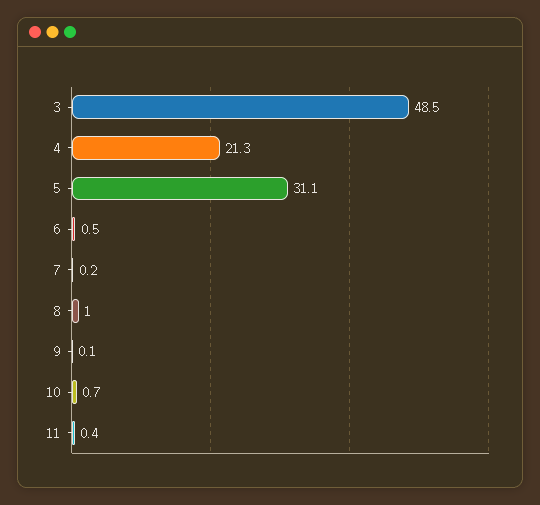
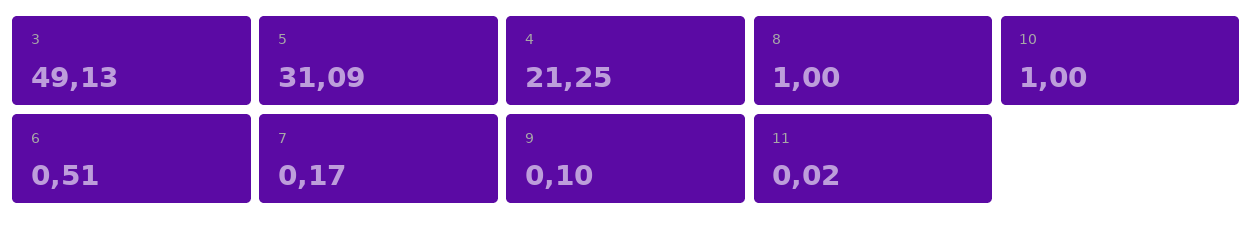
  {
-   "3": 48.5,
+   "3": 49.13,
    "4": 21.25,
    "5": 31.09,
    "6": 0.51,
    "7": 0.17,
    "8": 1,
    "9": 0.1,
-   "10": 0.7,
+   "10": 1,
-   "11": 0.4
+   "11": 0.02
  }

